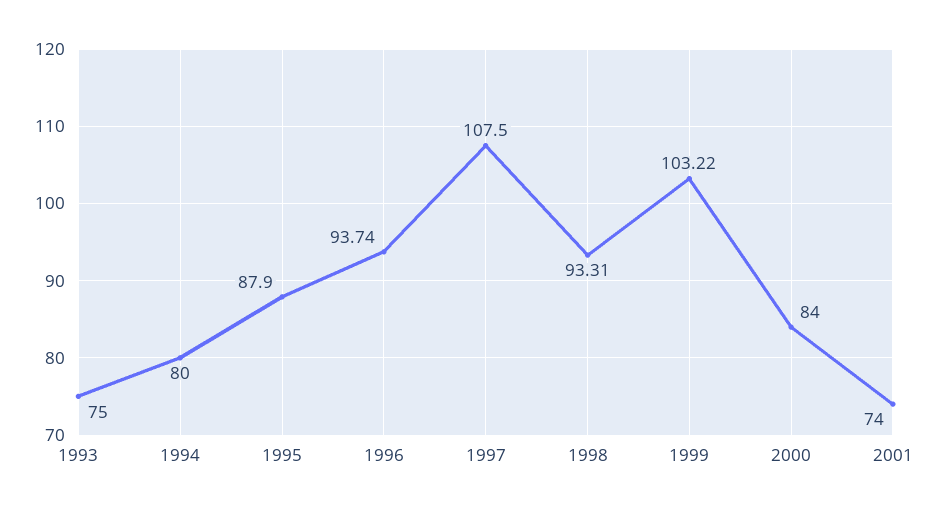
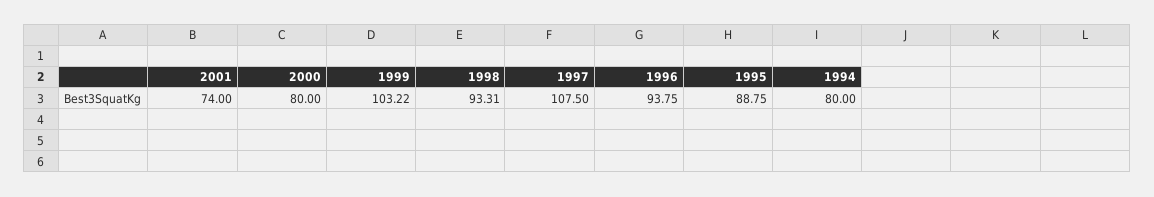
  {
-   "1993": 75,
    "1994": 80,
-   "1995": 87.9,
+   "1995": 88.75,
-   "1996": 93.74,
+   "1996": 93.75,
    "1997": 107.5,
    "1998": 93.31,
    "1999": 103.22,
-   "2000": 84,
+   "2000": 80,
    "2001": 74
  }

